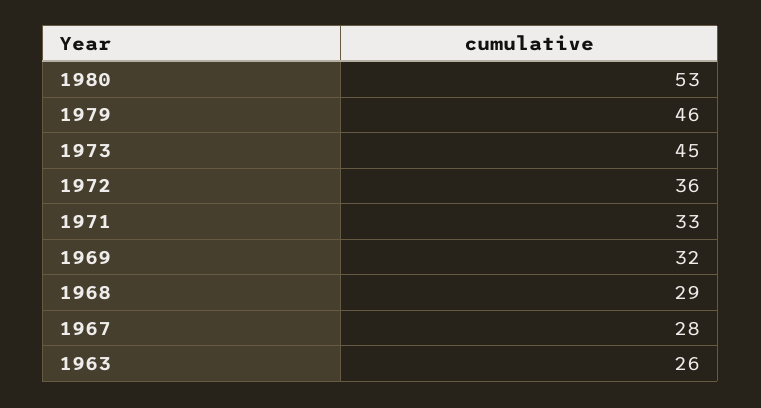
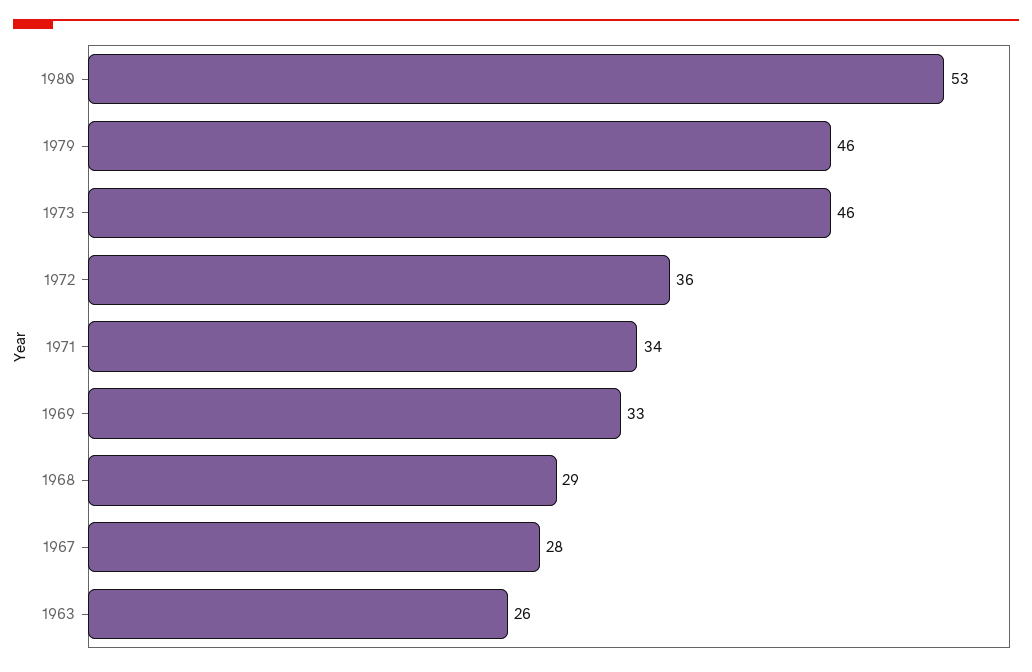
  {
    "1980": 53,
    "1979": 46,
-   "1973": 45,
+   "1973": 46,
    "1972": 36,
-   "1971": 33,
+   "1971": 34,
-   "1969": 32,
+   "1969": 33,
    "1968": 29,
    "1967": 28,
    "1963": 26
  }

